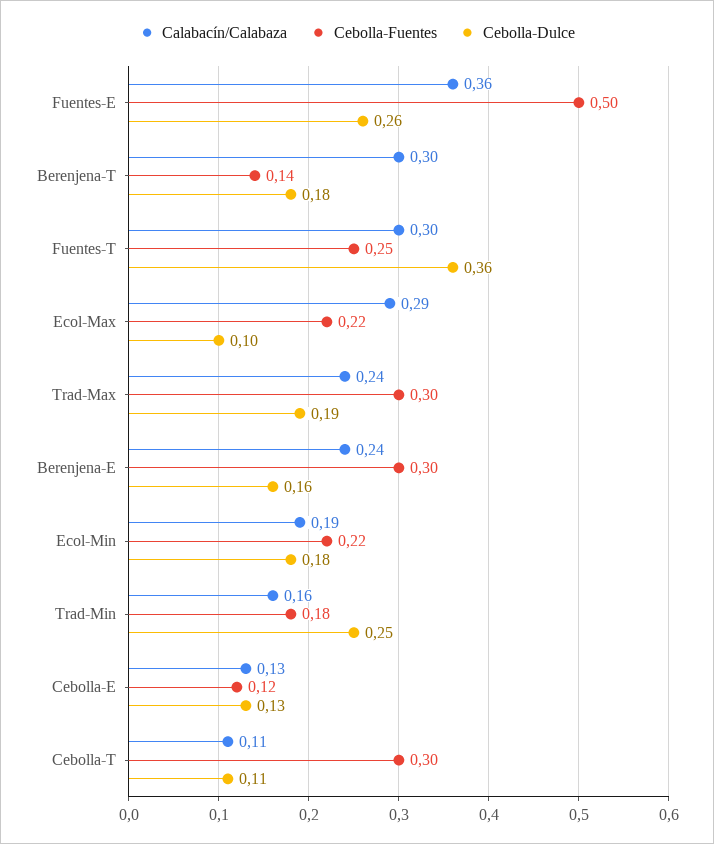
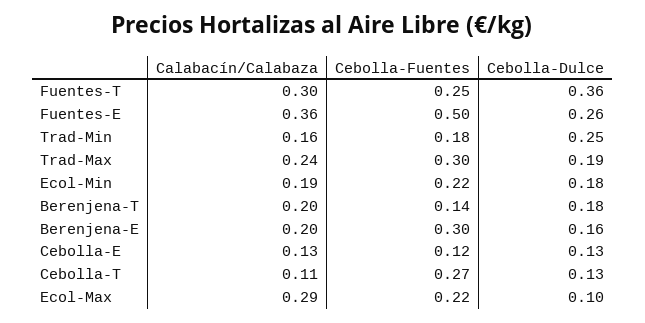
  {
    "Calabacín/Calabaza": {
      "Fuentes-E": 0.36,
-     "Berenjena-T": 0.3,
+     "Berenjena-T": 0.2,
      "Fuentes-T": 0.3,
      "Ecol-Max": 0.29,
      "Trad-Max": 0.24,
-     "Berenjena-E": 0.24,
+     "Berenjena-E": 0.2,
      "Ecol-Min": 0.19,
      "Trad-Min": 0.16,
      "Cebolla-E": 0.13,
      "Cebolla-T": 0.11
    },
    "Cebolla-Fuentes": {
      "Fuentes-E": 0.5,
      "Berenjena-T": 0.14,
      "Fuentes-T": 0.25,
      "Ecol-Max": 0.22,
      "Trad-Max": 0.3,
      "Berenjena-E": 0.3,
      "Ecol-Min": 0.22,
      "Trad-Min": 0.18,
      "Cebolla-E": 0.12,
-     "Cebolla-T": 0.3
+     "Cebolla-T": 0.27
    },
    "Cebolla-Dulce": {
      "Fuentes-E": 0.26,
      "Berenjena-T": 0.18,
      "Fuentes-T": 0.36,
      "Ecol-Max": 0.1,
      "Trad-Max": 0.19,
      "Berenjena-E": 0.16,
      "Ecol-Min": 0.18,
      "Trad-Min": 0.25,
      "Cebolla-E": 0.13,
-     "Cebolla-T": 0.11
+     "Cebolla-T": 0.13
    }
  }

